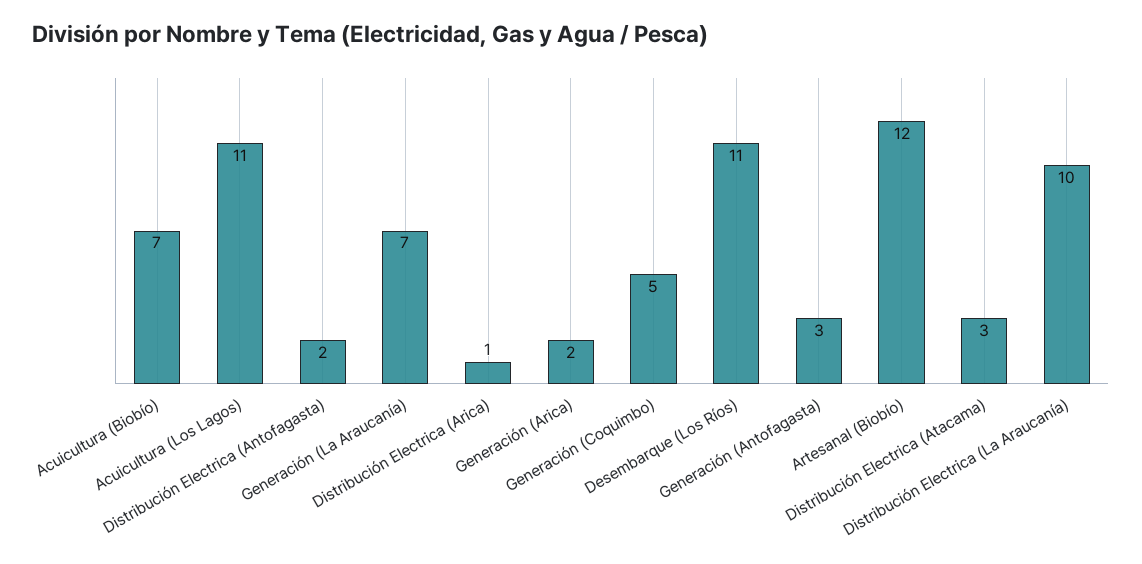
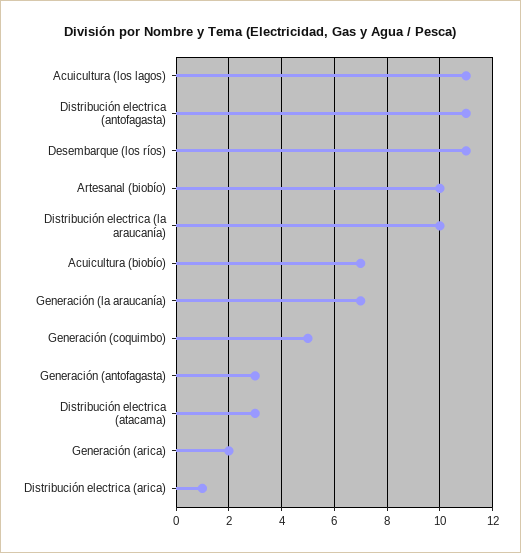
  {
    "Acuicultura (Biobío)": 7,
    "Acuicultura (Los Lagos)": 11,
-   "Distribución Electrica (Antofagasta)": 2,
+   "Distribución Electrica (Antofagasta)": 11,
    "Generación (La Araucanía)": 7,
    "Distribución Electrica (Arica)": 1,
    "Generación (Arica)": 2,
    "Generación (Coquimbo)": 5,
    "Desembarque (Los Ríos)": 11,
    "Generación (Antofagasta)": 3,
-   "Artesanal (Biobío)": 12,
+   "Artesanal (Biobío)": 10,
    "Distribución Electrica (Atacama)": 3,
    "Distribución Electrica (La Araucanía)": 10
  }

